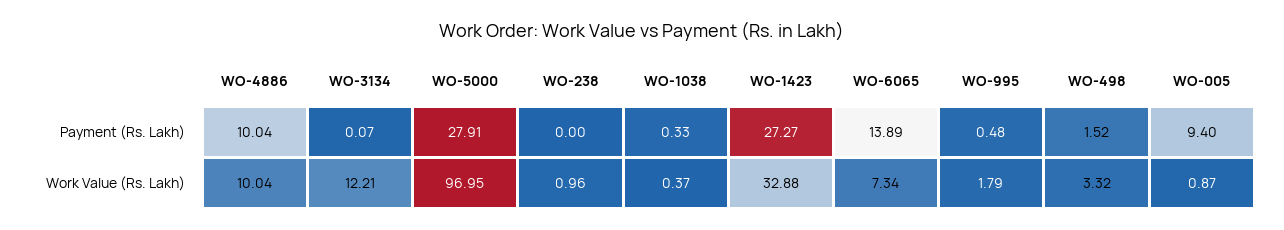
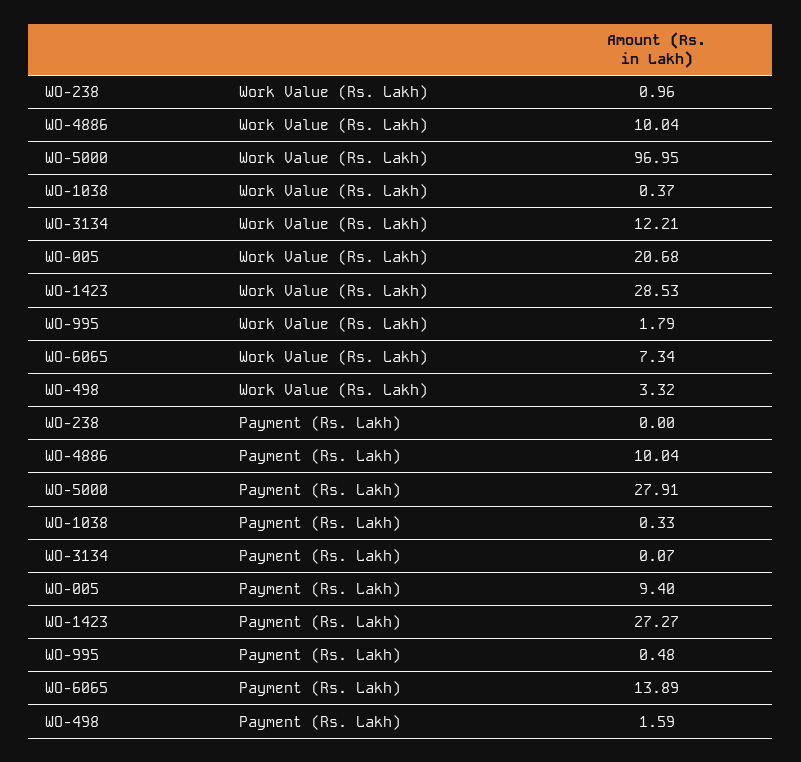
  {
    "WO-4886": {
      "Payment (Rs. Lakh)": 10.04,
      "Work Value (Rs. Lakh)": 10.04
    },
    "WO-3134": {
      "Payment (Rs. Lakh)": 0.07,
      "Work Value (Rs. Lakh)": 12.21
    },
    "WO-5000": {
      "Payment (Rs. Lakh)": 27.91,
      "Work Value (Rs. Lakh)": 96.95
    },
    "WO-238": {
      "Payment (Rs. Lakh)": 0,
      "Work Value (Rs. Lakh)": 0.96
    },
    "WO-1038": {
      "Payment (Rs. Lakh)": 0.33,
      "Work Value (Rs. Lakh)": 0.37
    },
    "WO-1423": {
      "Payment (Rs. Lakh)": 27.27,
-     "Work Value (Rs. Lakh)": 32.88
+     "Work Value (Rs. Lakh)": 28.53
    },
    "WO-6065": {
      "Payment (Rs. Lakh)": 13.89,
      "Work Value (Rs. Lakh)": 7.34
    },
    "WO-995": {
      "Payment (Rs. Lakh)": 0.48,
      "Work Value (Rs. Lakh)": 1.79
    },
    "WO-498": {
-     "Payment (Rs. Lakh)": 1.52,
+     "Payment (Rs. Lakh)": 1.59,
      "Work Value (Rs. Lakh)": 3.32
    },
    "WO-005": {
      "Payment (Rs. Lakh)": 9.4,
-     "Work Value (Rs. Lakh)": 0.87
+     "Work Value (Rs. Lakh)": 20.68
    }
  }

